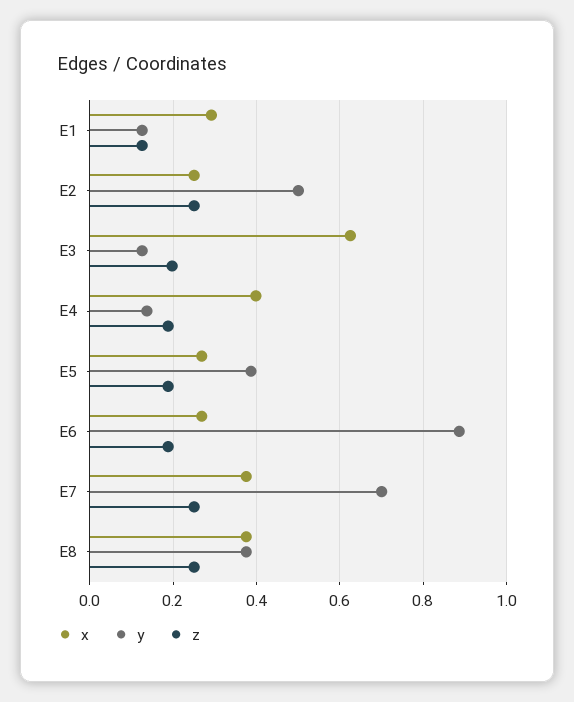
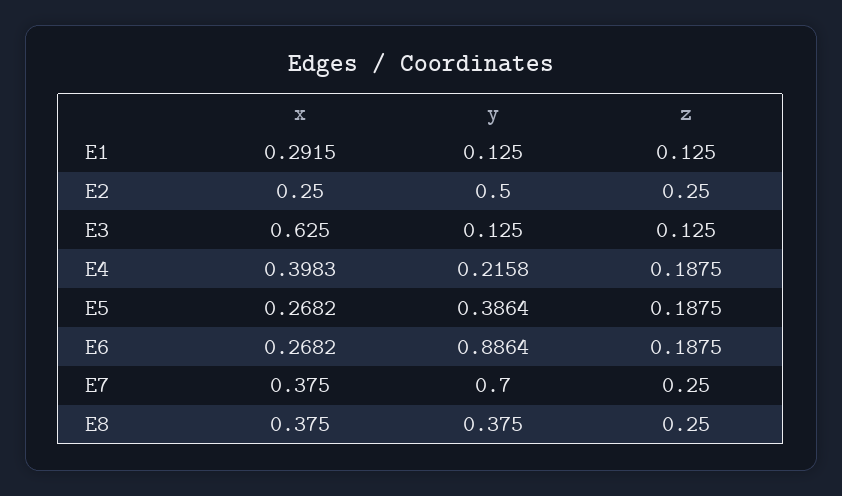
  {
    "x": {
      "E1": 0.2915,
      "E2": 0.25,
      "E3": 0.625,
      "E4": 0.3983,
      "E5": 0.2682,
      "E6": 0.2682,
      "E7": 0.375,
      "E8": 0.375
    },
    "y": {
      "E1": 0.125,
      "E2": 0.5,
      "E3": 0.125,
-     "E4": 0.14,
+     "E4": 0.2158,
      "E5": 0.3864,
      "E6": 0.8864,
      "E7": 0.7,
      "E8": 0.375
    },
    "z": {
      "E1": 0.125,
      "E2": 0.25,
-     "E3": 0.2,
+     "E3": 0.125,
      "E4": 0.1875,
      "E5": 0.1875,
      "E6": 0.1875,
      "E7": 0.25,
      "E8": 0.25
    }
  }

